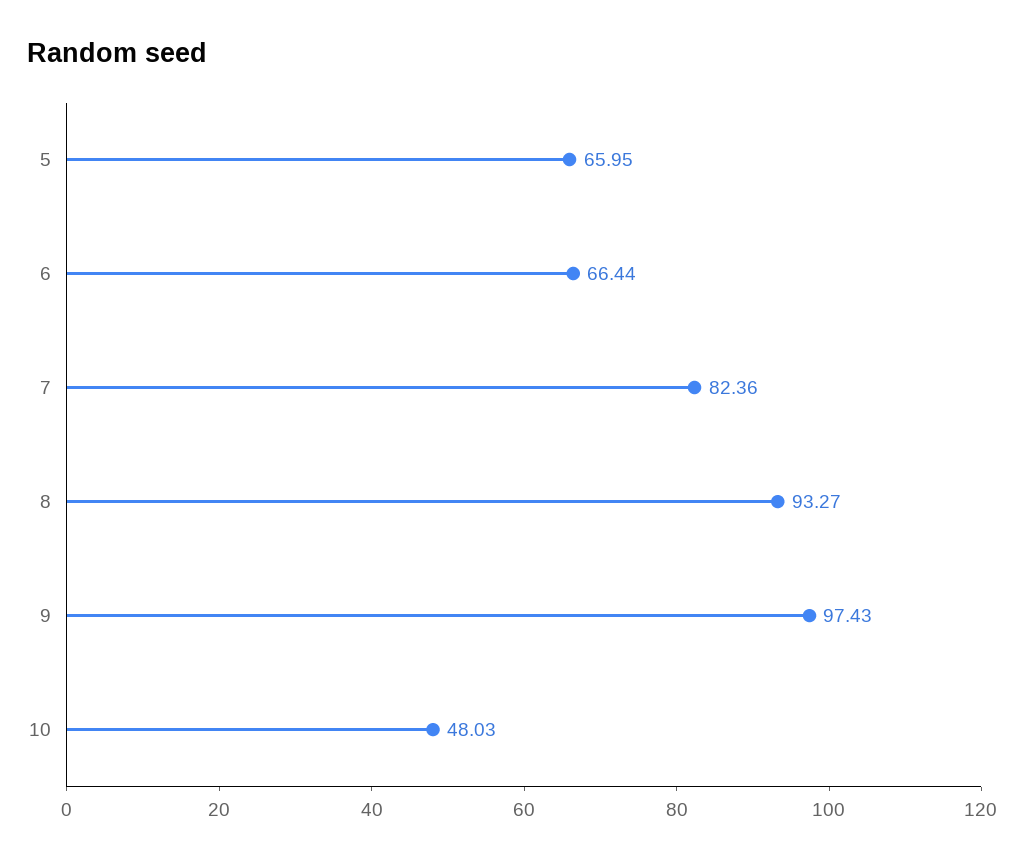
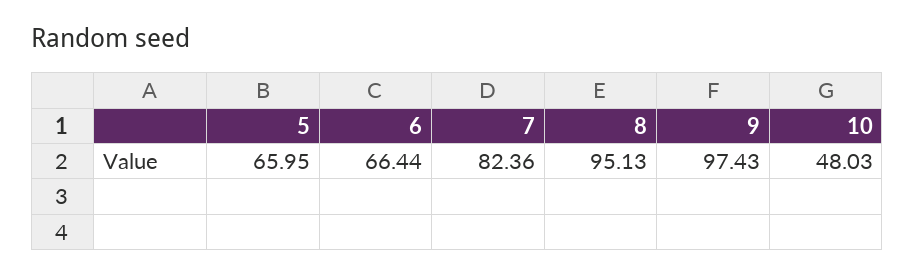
  {
    "5": 65.95,
    "6": 66.44,
    "7": 82.36,
-   "8": 93.27,
+   "8": 95.13,
    "9": 97.43,
    "10": 48.03
  }

